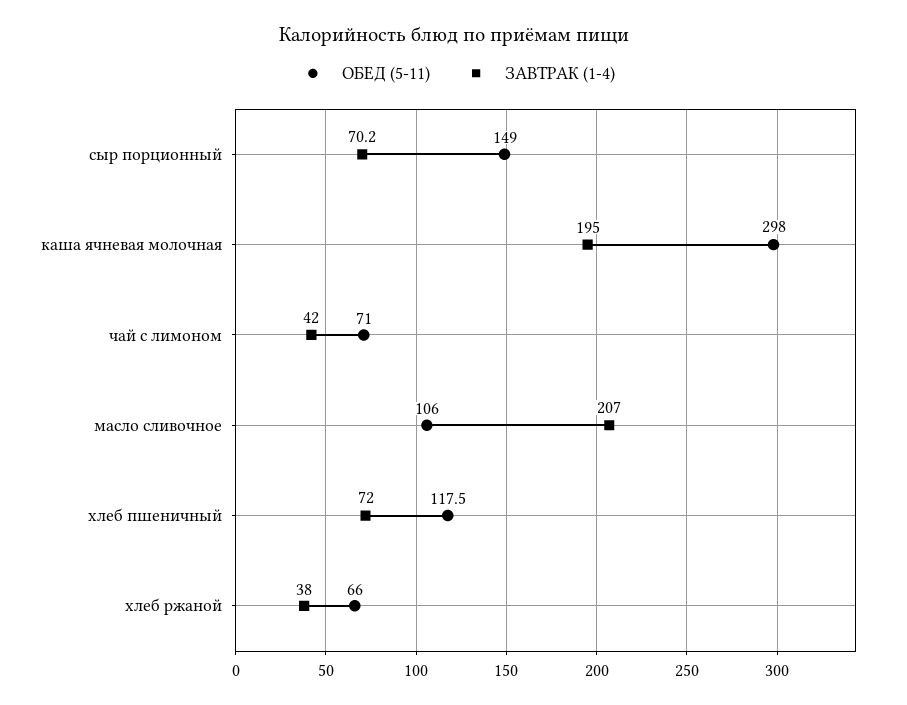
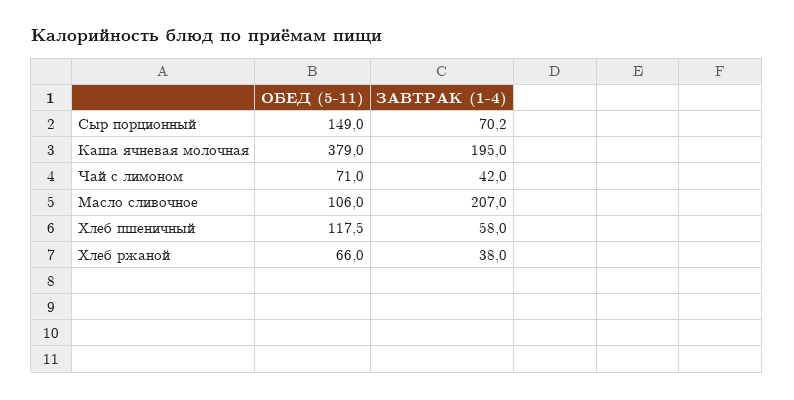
  {
    "ОБЕД (5-11)": {
      "сыр порционный": 149,
-     "каша ячневая молочная": 298,
+     "каша ячневая молочная": 379,
      "чай с лимоном": 71,
      "масло сливочное": 106,
      "хлеб пшеничный": 117.5,
      "хлеб ржаной": 66
    },
    "ЗАВТРАК (1-4)": {
      "сыр порционный": 70.2,
      "каша ячневая молочная": 195,
      "чай с лимоном": 42,
      "масло сливочное": 207,
-     "хлеб пшеничный": 72,
+     "хлеб пшеничный": 58,
      "хлеб ржаной": 38
    }
  }

